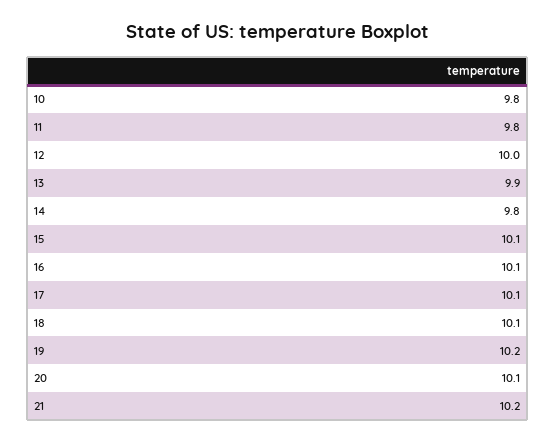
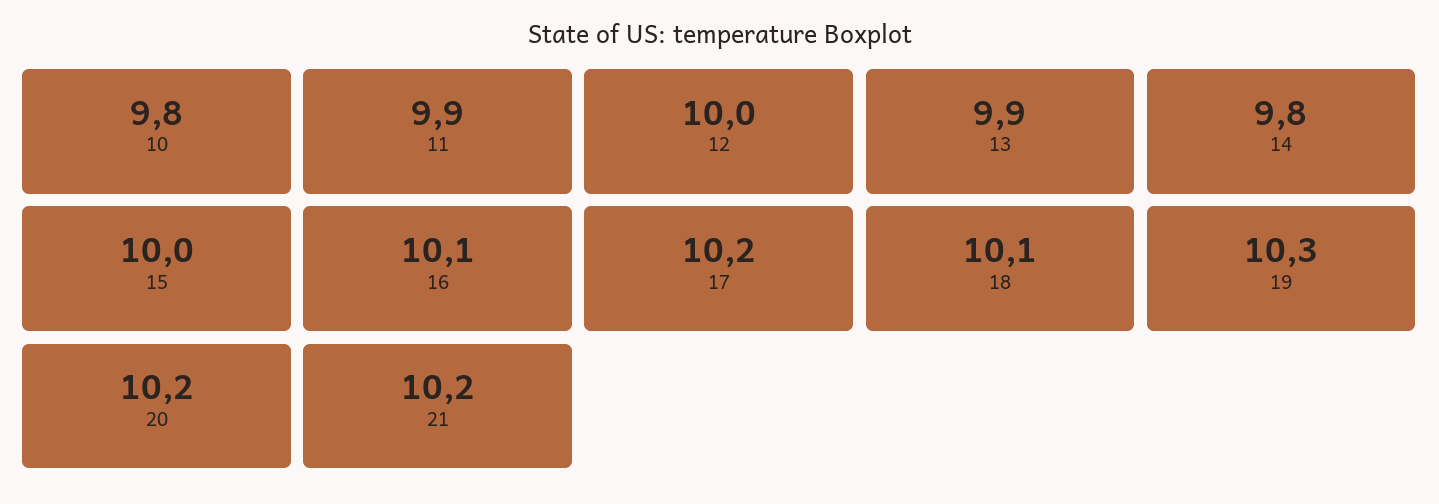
  {
    "10": 9.8,
-   "11": 9.8,
+   "11": 9.9,
    "12": 10,
    "13": 9.9,
    "14": 9.8,
-   "15": 10.1,
+   "15": 10,
    "16": 10.1,
-   "17": 10.1,
+   "17": 10.2,
    "18": 10.1,
-   "19": 10.2,
+   "19": 10.3,
-   "20": 10.1,
+   "20": 10.2,
    "21": 10.2
  }

